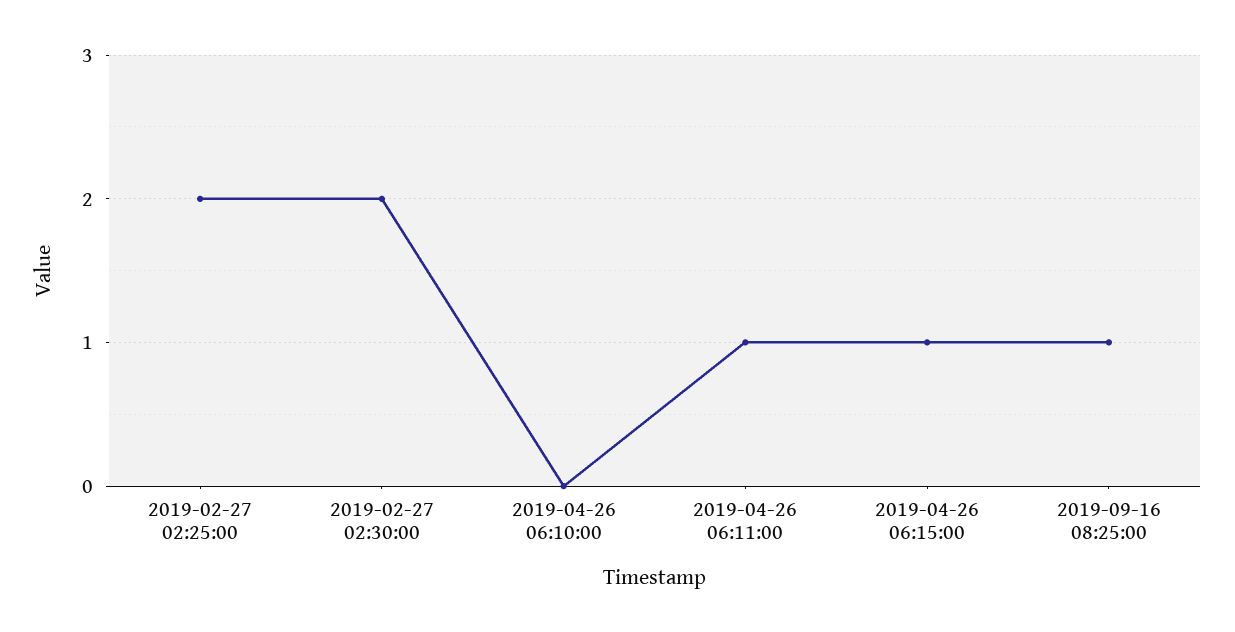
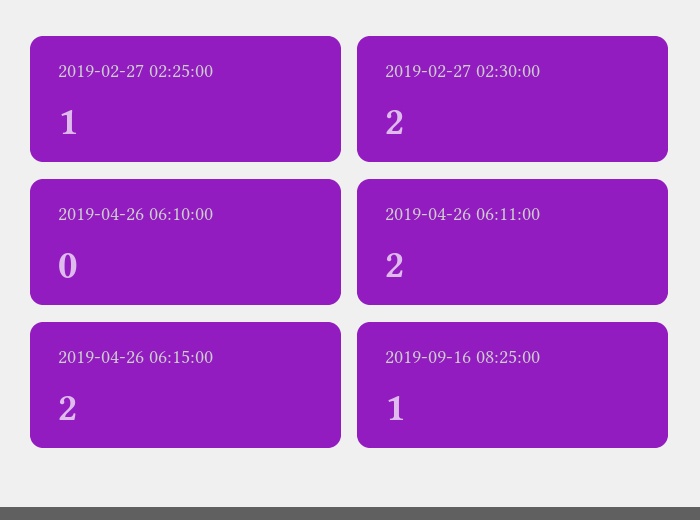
  {
-   "2019-02-27 02:25:00": 2,
+   "2019-02-27 02:25:00": 1,
    "2019-02-27 02:30:00": 2,
    "2019-04-26 06:10:00": 0,
-   "2019-04-26 06:11:00": 1,
+   "2019-04-26 06:11:00": 2,
-   "2019-04-26 06:15:00": 1,
+   "2019-04-26 06:15:00": 2,
    "2019-09-16 08:25:00": 1
  }

